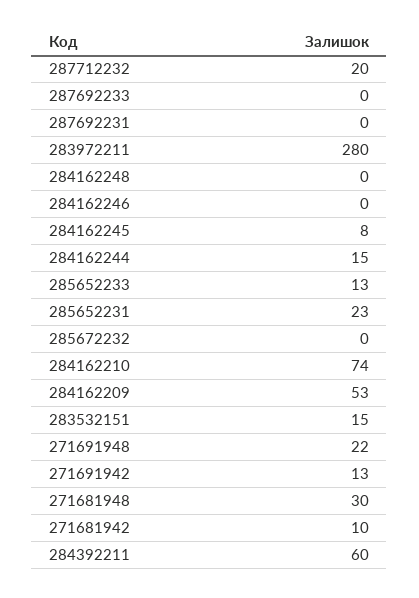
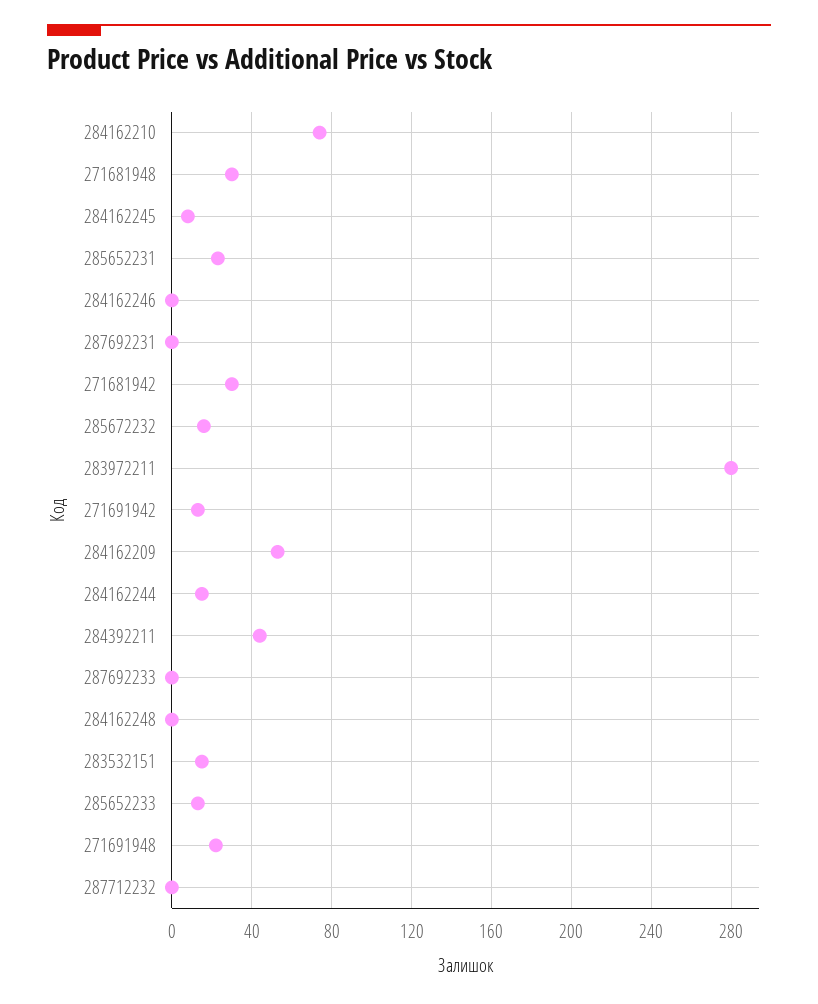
  {
-   "287712232": 20,
+   "287712232": 0,
    "287692233": 0,
    "287692231": 0,
    "283972211": 280,
    "284162248": 0,
    "284162246": 0,
    "284162245": 8,
    "284162244": 15,
    "285652233": 13,
    "285652231": 23,
-   "285672232": 0,
+   "285672232": 15,
    "284162210": 74,
    "284162209": 53,
    "283532151": 15,
    "271691948": 22,
    "271691942": 13,
    "271681948": 30,
-   "271681942": 10,
+   "271681942": 30,
-   "284392211": 60
+   "284392211": 45
  }

